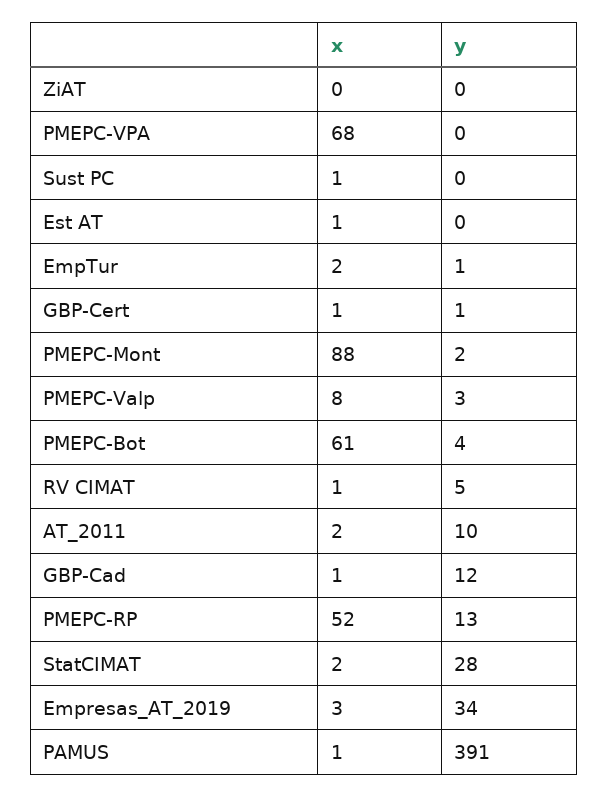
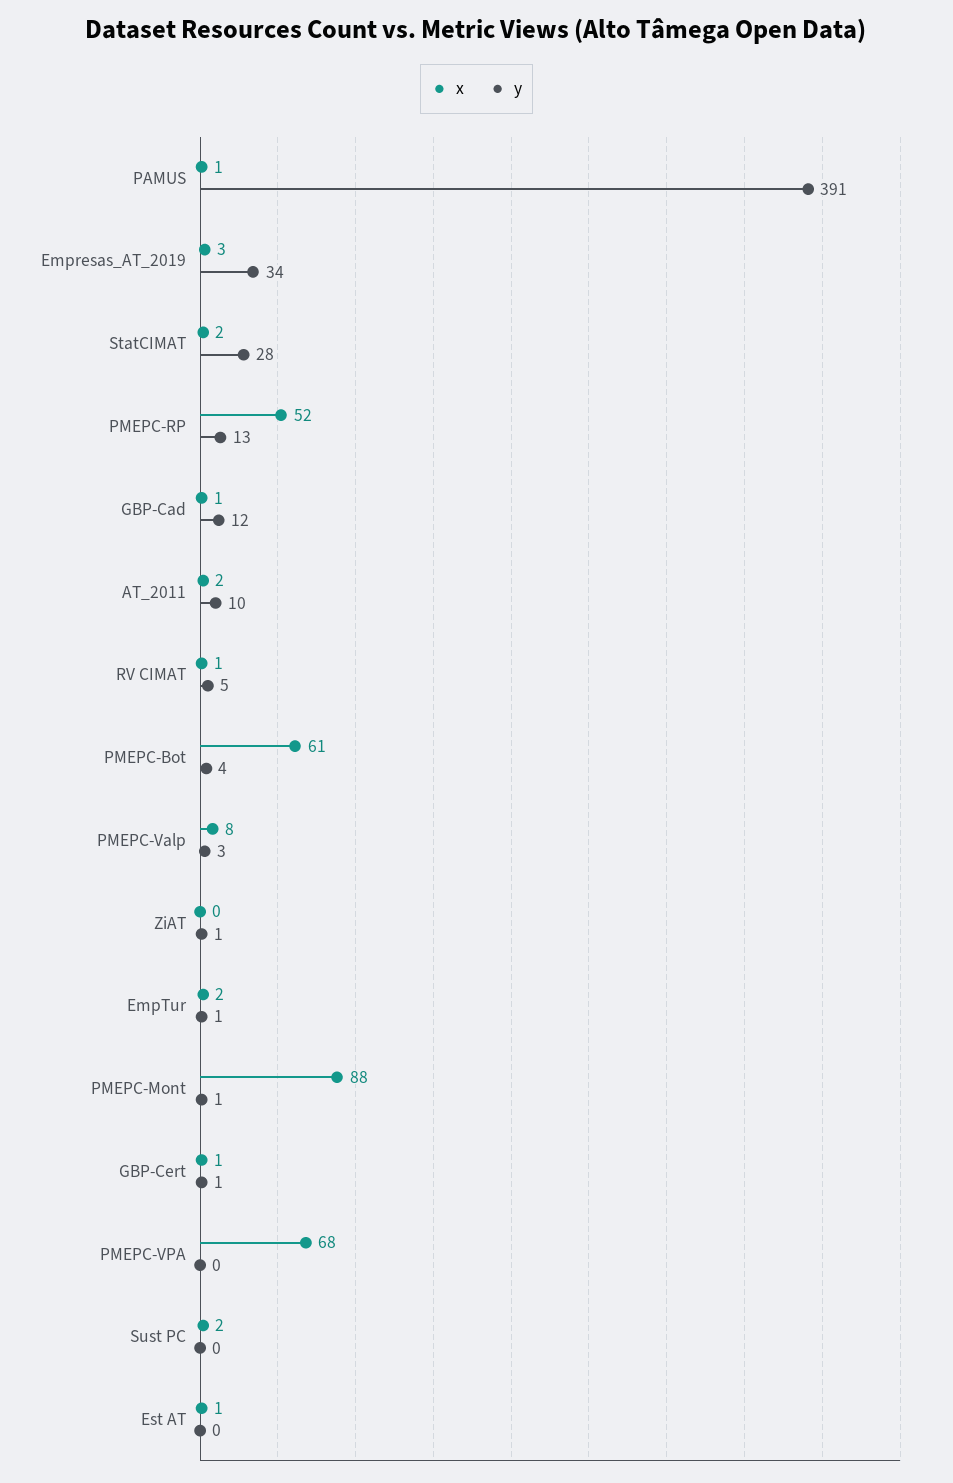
  {
    "x": {
      "ZiAT": 0,
      "PMEPC-VPA": 68,
-     "Sust PC": 1,
+     "Sust PC": 2,
      "Est AT": 1,
      "EmpTur": 2,
      "GBP-Cert": 1,
      "PMEPC-Mont": 88,
      "PMEPC-Valp": 8,
      "PMEPC-Bot": 61,
      "RV CIMAT": 1,
      "AT_2011": 2,
      "GBP-Cad": 1,
      "PMEPC-RP": 52,
      "StatCIMAT": 2,
      "Empresas_AT_2019": 3,
      "PAMUS": 1
    },
    "y": {
-     "ZiAT": 0,
+     "ZiAT": 1,
      "PMEPC-VPA": 0,
      "Sust PC": 0,
      "Est AT": 0,
      "EmpTur": 1,
      "GBP-Cert": 1,
-     "PMEPC-Mont": 2,
+     "PMEPC-Mont": 1,
      "PMEPC-Valp": 3,
      "PMEPC-Bot": 4,
      "RV CIMAT": 5,
      "AT_2011": 10,
      "GBP-Cad": 12,
      "PMEPC-RP": 13,
      "StatCIMAT": 28,
      "Empresas_AT_2019": 34,
      "PAMUS": 391
    }
  }

